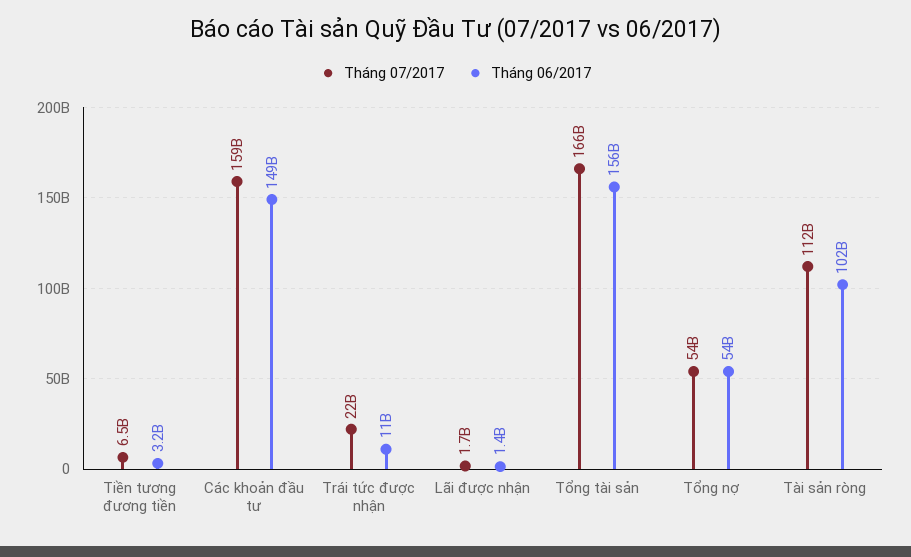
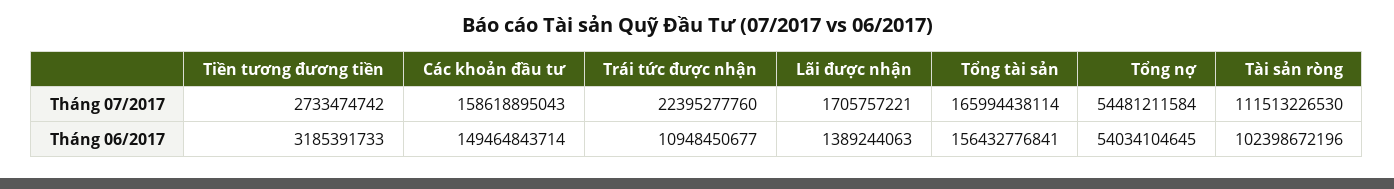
  {
    "Tháng 07/2017": {
-     "Tiền tương đương tiền": 6500000000,
+     "Tiền tương đương tiền": 2733474742,
      "Các khoản đầu tư": 158618895043,
      "Trái tức được nhận": 22395277760,
      "Lãi được nhận": 1705757221,
      "Tổng tài sản": 165994438114,
      "Tổng nợ": 54481211584,
      "Tài sản ròng": 111513226530
    },
    "Tháng 06/2017": {
      "Tiền tương đương tiền": 3185391733,
      "Các khoản đầu tư": 149464843714,
      "Trái tức được nhận": 10948450677,
      "Lãi được nhận": 1389244063,
      "Tổng tài sản": 156432776841,
      "Tổng nợ": 54034104645,
      "Tài sản ròng": 102398672196
    }
  }

